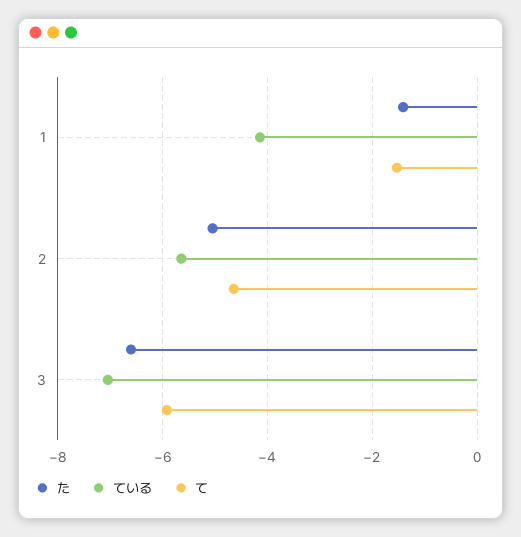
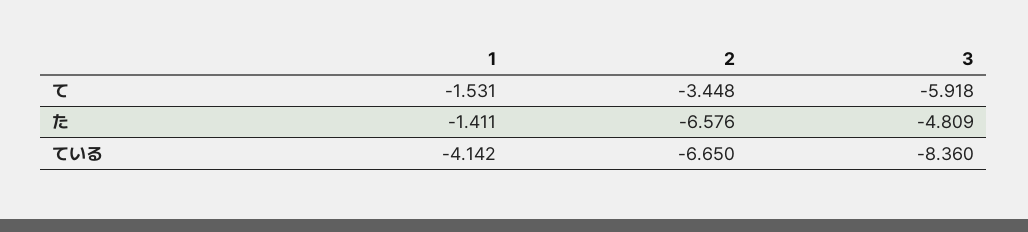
  {
    "た": {
      "1": -1.411,
-     "2": -5,
+     "2": -6.576,
-     "3": -6.6
+     "3": -4.809
    },
    "ている": {
      "1": -4.142,
-     "2": -5.6,
+     "2": -6.65,
-     "3": -7
+     "3": -8.36
    },
    "て": {
      "1": -1.531,
-     "2": -4.6,
+     "2": -3.448,
      "3": -5.918
    }
  }

